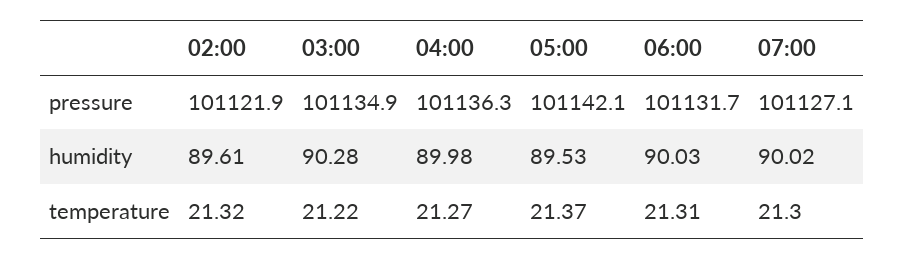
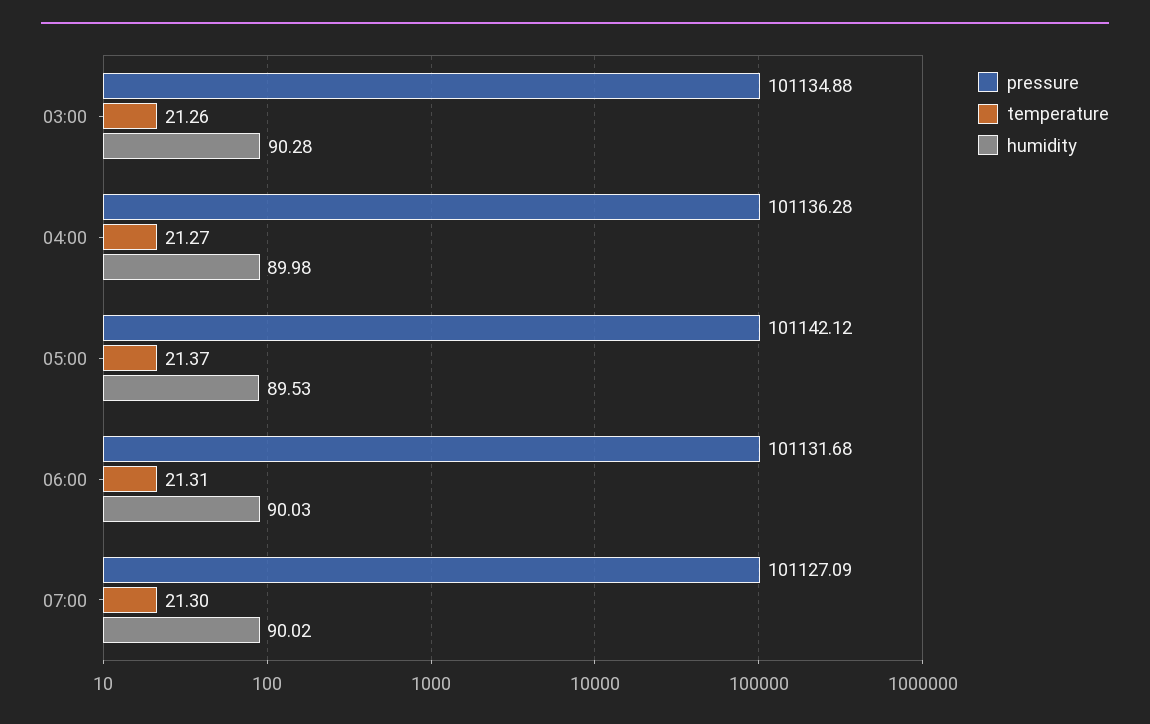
  {
    "pressure": {
-     "02:00": 101121.9,
      "03:00": 101134.88,
      "04:00": 101136.28,
      "05:00": 101142.12,
      "06:00": 101131.68,
      "07:00": 101127.09
    },
    "humidity": {
-     "02:00": 89.61,
      "03:00": 90.28,
      "04:00": 89.98,
      "05:00": 89.53,
      "06:00": 90.03,
      "07:00": 90.02
    },
    "temperature": {
-     "02:00": 21.32,
-     "03:00": 21.22,
+     "03:00": 21.26,
      "04:00": 21.27,
      "05:00": 21.37,
      "06:00": 21.31,
      "07:00": 21.3
    }
  }

